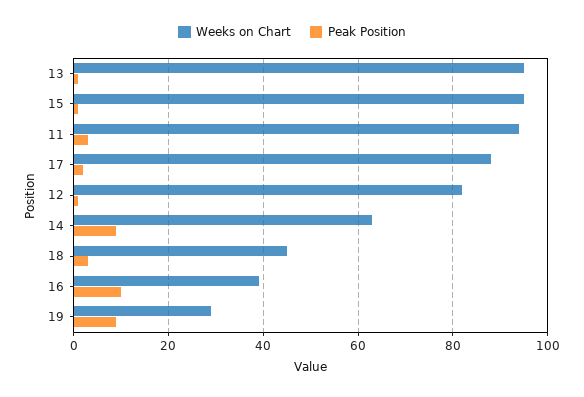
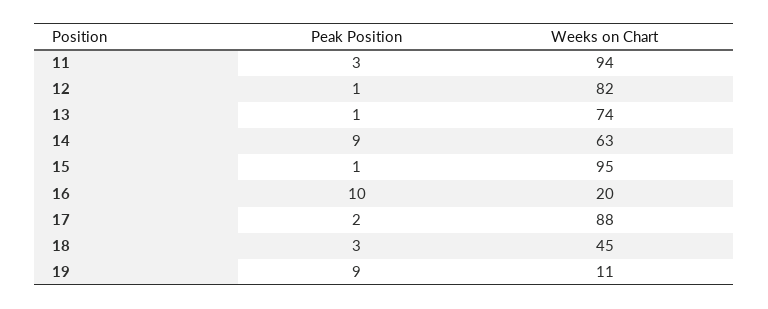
  {
    "Weeks on Chart": {
-     "13": 95,
+     "13": 74,
      "15": 95,
      "11": 94,
      "17": 88,
      "12": 82,
      "14": 63,
      "18": 45,
-     "16": 40,
+     "16": 20,
-     "19": 30
+     "19": 11
    },
    "Peak Position": {
      "13": 1,
      "15": 1,
      "11": 3,
      "17": 2,
      "12": 1,
      "14": 9,
      "18": 3,
      "16": 10,
      "19": 9
    }
  }

